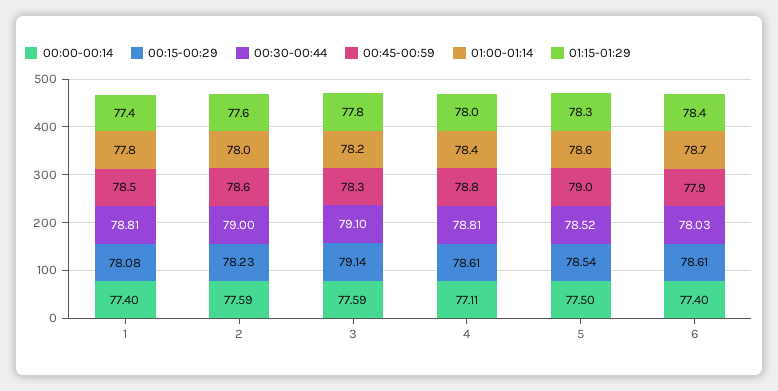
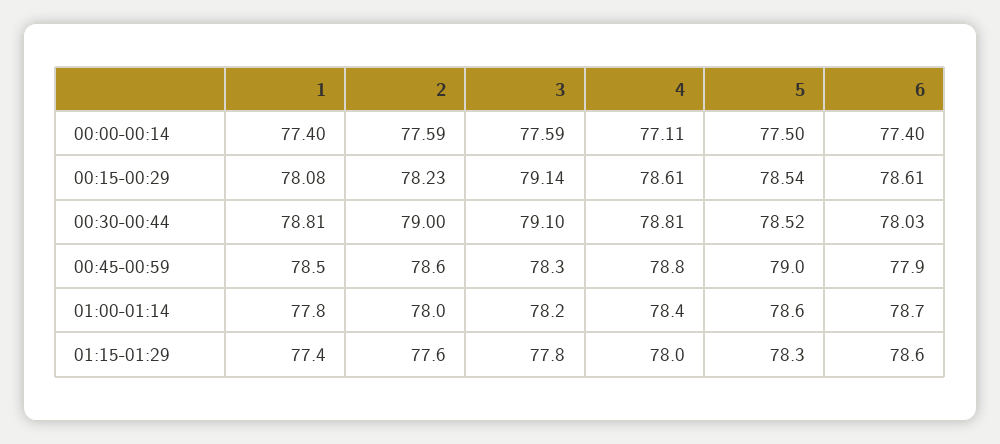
  {
    "00:00-00:14": {
      "1": 77.4,
      "2": 77.59,
      "3": 77.59,
      "4": 77.11,
      "5": 77.5,
      "6": 77.4
    },
    "00:15-00:29": {
      "1": 78.08,
      "2": 78.23,
      "3": 79.14,
      "4": 78.61,
      "5": 78.54,
      "6": 78.61
    },
    "00:30-00:44": {
      "1": 78.81,
      "2": 79,
      "3": 79.1,
      "4": 78.81,
      "5": 78.52,
      "6": 78.03
    },
    "00:45-00:59": {
      "1": 78.5,
      "2": 78.6,
      "3": 78.3,
      "4": 78.8,
      "5": 79,
      "6": 77.9
    },
    "01:00-01:14": {
      "1": 77.8,
      "2": 78,
      "3": 78.2,
      "4": 78.4,
      "5": 78.6,
      "6": 78.7
    },
    "01:15-01:29": {
      "1": 77.4,
      "2": 77.6,
      "3": 77.8,
      "4": 78,
      "5": 78.3,
-     "6": 78.4
+     "6": 78.6
    }
  }

